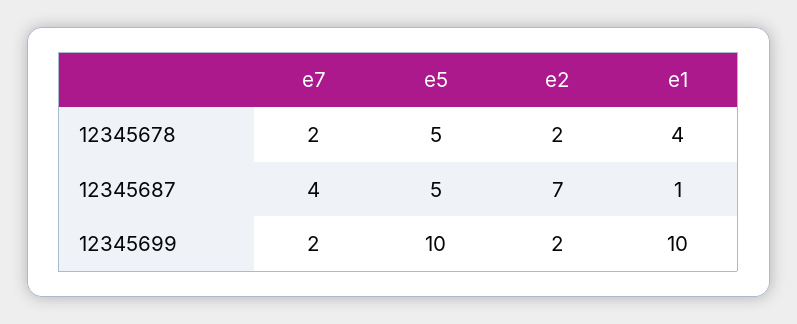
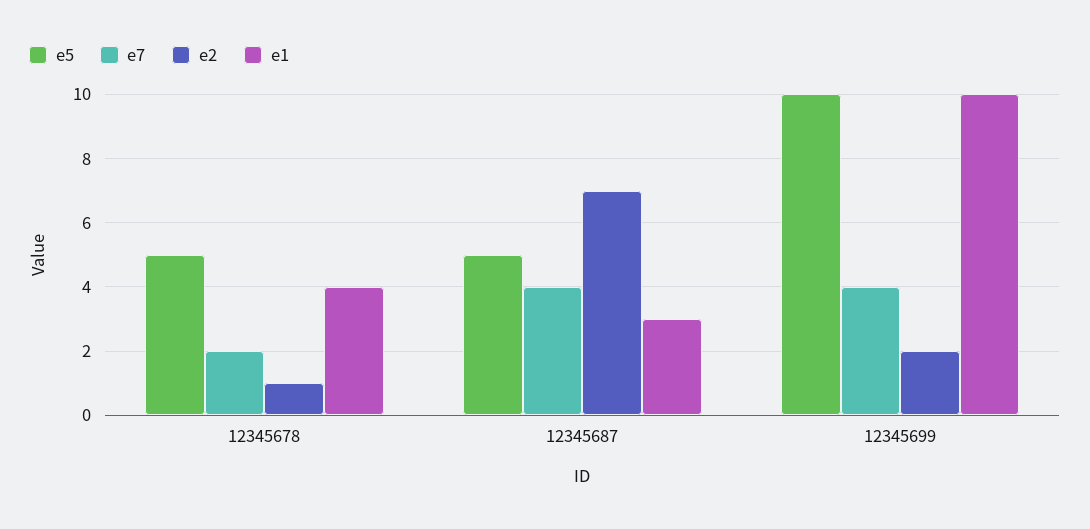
  {
    "e7": {
      "12345678": 2,
      "12345687": 4,
-     "12345699": 2
+     "12345699": 4
    },
    "e5": {
      "12345678": 5,
      "12345687": 5,
      "12345699": 10
    },
    "e2": {
-     "12345678": 2,
+     "12345678": 1,
      "12345687": 7,
      "12345699": 2
    },
    "e1": {
      "12345678": 4,
-     "12345687": 1,
+     "12345687": 3,
      "12345699": 10
    }
  }

